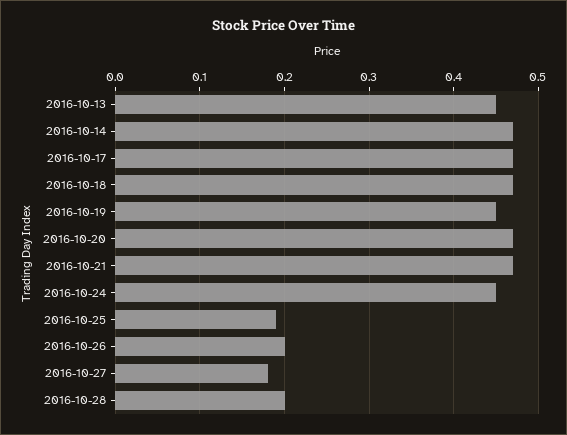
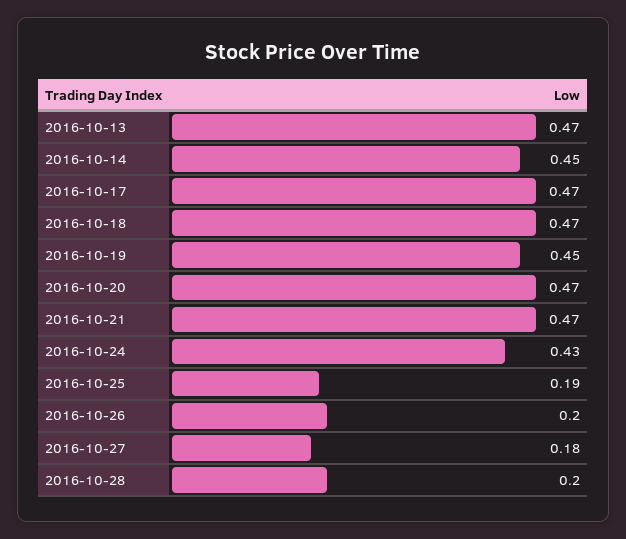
  {
-   "2016-10-13": 0.45,
+   "2016-10-13": 0.47,
-   "2016-10-14": 0.47,
+   "2016-10-14": 0.45,
    "2016-10-17": 0.47,
    "2016-10-18": 0.47,
    "2016-10-19": 0.45,
    "2016-10-20": 0.47,
    "2016-10-21": 0.47,
-   "2016-10-24": 0.45,
+   "2016-10-24": 0.43,
    "2016-10-25": 0.19,
    "2016-10-26": 0.2,
    "2016-10-27": 0.18,
    "2016-10-28": 0.2
  }

